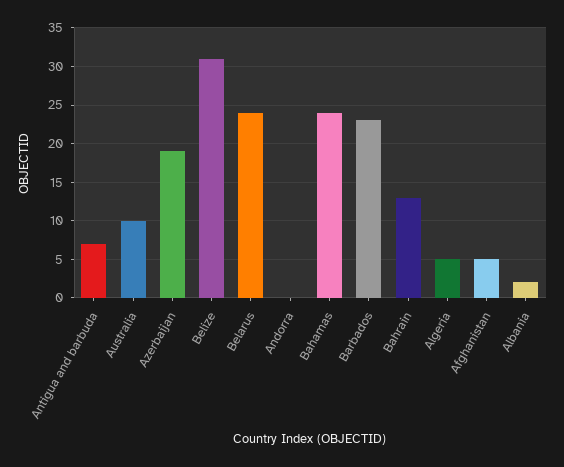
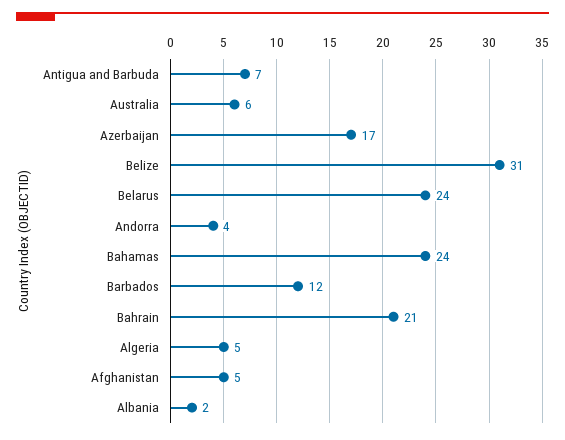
  {
    "Antigua and barbuda": 7,
-   "Australia": 10,
+   "Australia": 6,
-   "Azerbaijan": 19,
+   "Azerbaijan": 17,
    "Belize": 31,
    "Belarus": 24,
-   "Andorra": 0,
+   "Andorra": 4,
    "Bahamas": 24,
-   "Barbados": 23,
+   "Barbados": 12,
-   "Bahrain": 13,
+   "Bahrain": 21,
    "Algeria": 5,
    "Afghanistan": 5,
    "Albania": 2
  }

